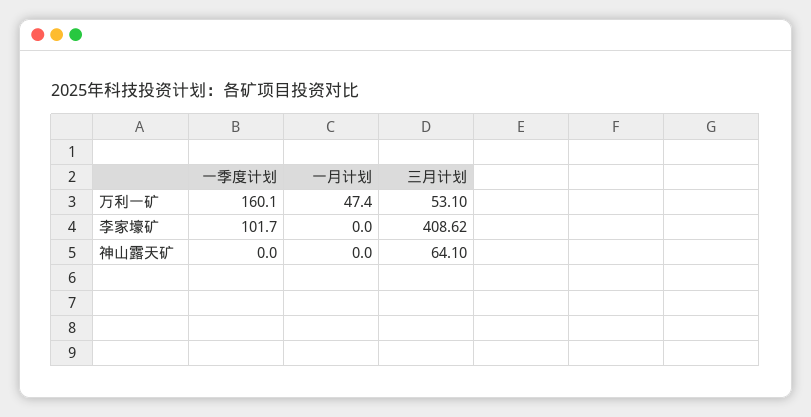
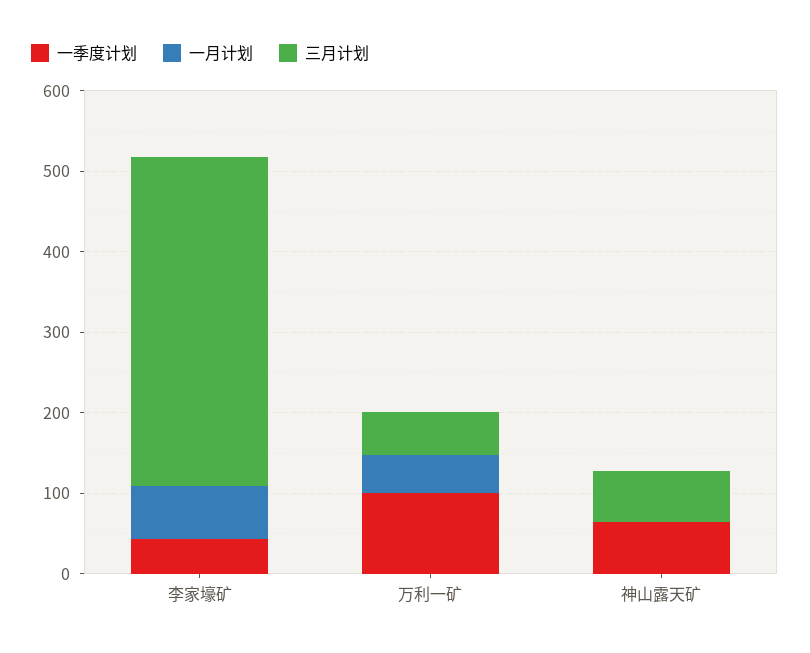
  {
    "一季度计划": {
-     "万利一矿": 160.1,
+     "万利一矿": 100,
-     "李家壕矿": 101.7,
+     "李家壕矿": 40,
-     "神山露天矿": 0
+     "神山露天矿": 60
    },
    "一月计划": {
      "万利一矿": 47.4,
-     "李家壕矿": 0,
+     "李家壕矿": 60,
      "神山露天矿": 0
    },
    "三月计划": {
      "万利一矿": 53.1,
      "李家壕矿": 408.62,
      "神山露天矿": 64.1
    }
  }

